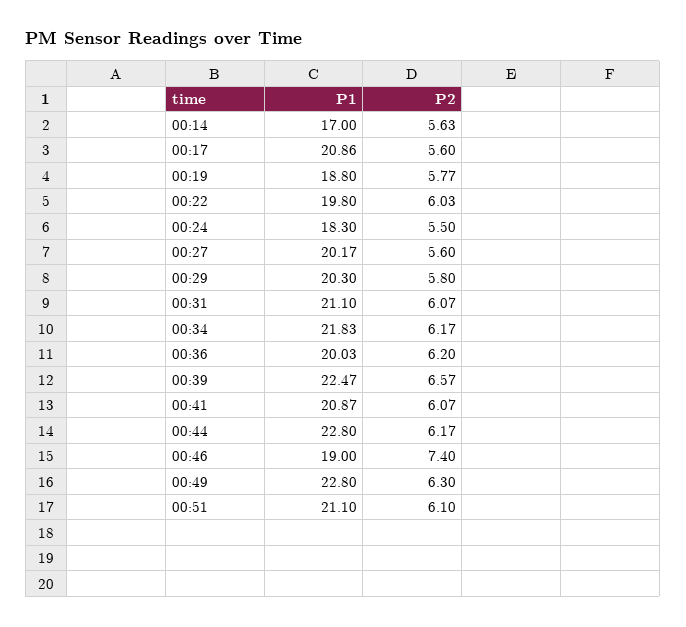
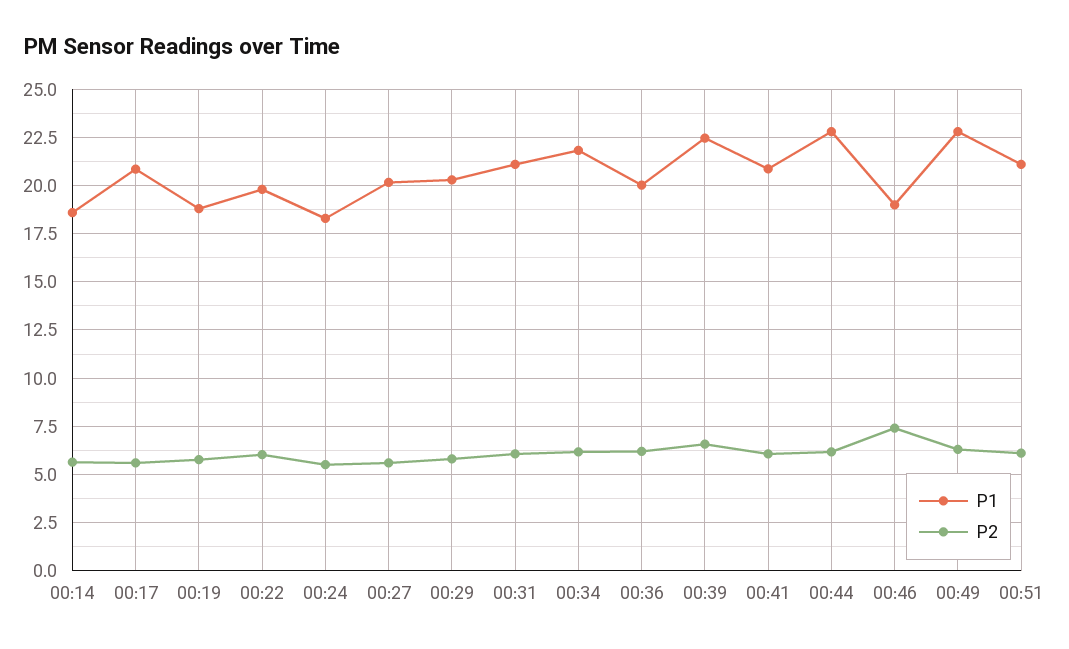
  {
    "P1": {
-     "00:14": 17,
+     "00:14": 18.5,
      "00:17": 20.86,
      "00:19": 18.8,
      "00:22": 19.8,
      "00:24": 18.3,
      "00:27": 20.17,
      "00:29": 20.3,
      "00:31": 21.1,
      "00:34": 21.83,
      "00:36": 20.03,
      "00:39": 22.47,
      "00:41": 20.87,
      "00:44": 22.8,
      "00:46": 19,
      "00:49": 22.8,
      "00:51": 21.1
    },
    "P2": {
      "00:14": 5.63,
      "00:17": 5.6,
      "00:19": 5.77,
      "00:22": 6.03,
      "00:24": 5.5,
      "00:27": 5.6,
      "00:29": 5.8,
      "00:31": 6.07,
      "00:34": 6.17,
      "00:36": 6.2,
      "00:39": 6.57,
      "00:41": 6.07,
      "00:44": 6.17,
      "00:46": 7.4,
      "00:49": 6.3,
      "00:51": 6.1
    }
  }

